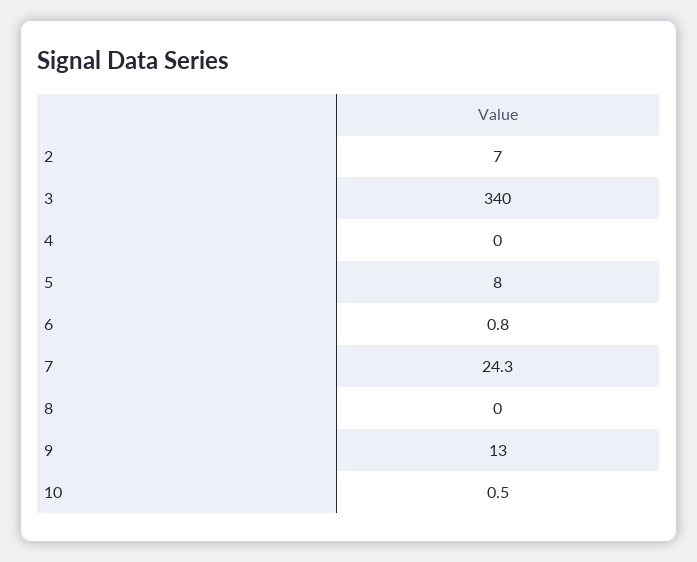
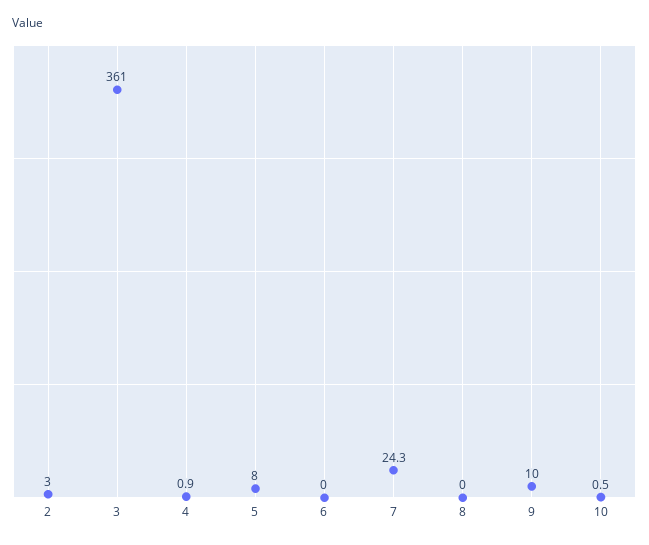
  {
-   "2": 7,
+   "2": 3,
-   "3": 340,
+   "3": 361,
-   "4": 0,
+   "4": 0.9,
    "5": 8,
-   "6": 0.8,
+   "6": 0,
    "7": 24.3,
    "8": 0,
-   "9": 13,
+   "9": 10,
    "10": 0.5
  }

